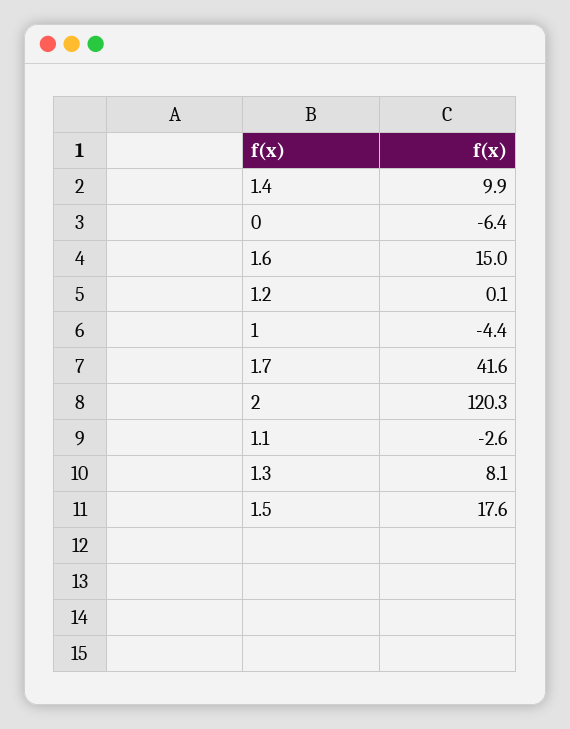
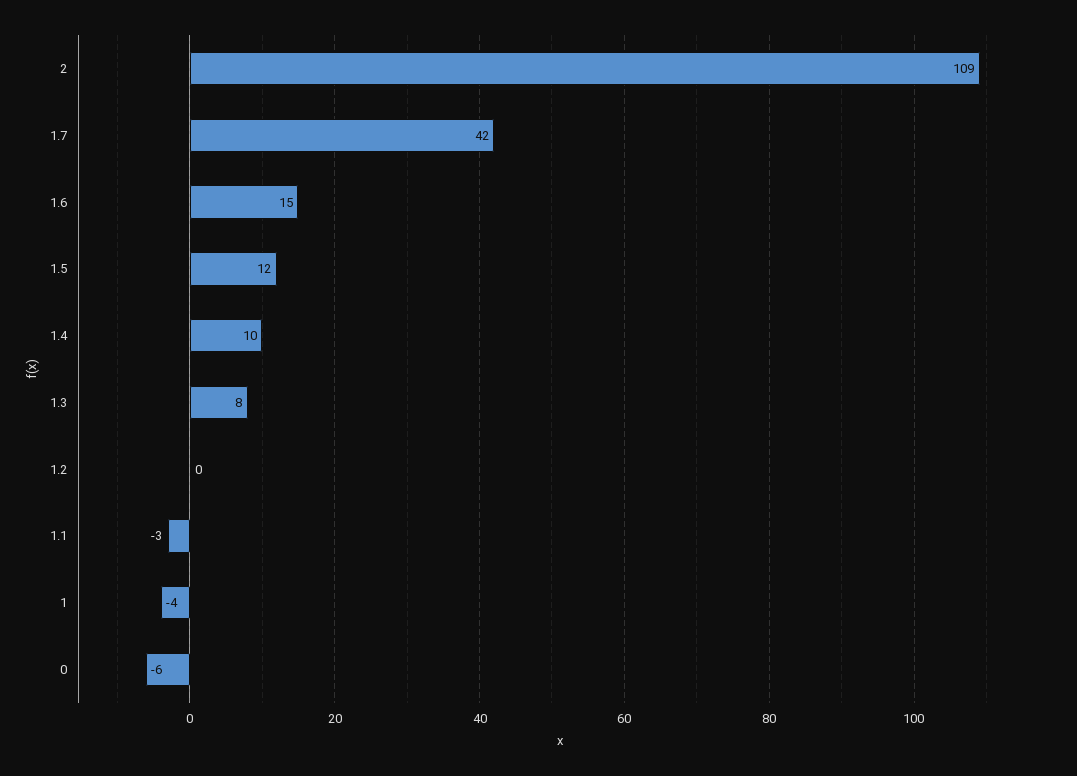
  {
    "1.4": 9.9,
    "0": -6.4,
    "1.6": 15,
    "1.2": 0.1,
    "1": -4.4,
    "1.7": 41.6,
-   "2": 120.3,
+   "2": 109,
    "1.1": -2.6,
    "1.3": 8.1,
-   "1.5": 17.6
+   "1.5": 12
  }

